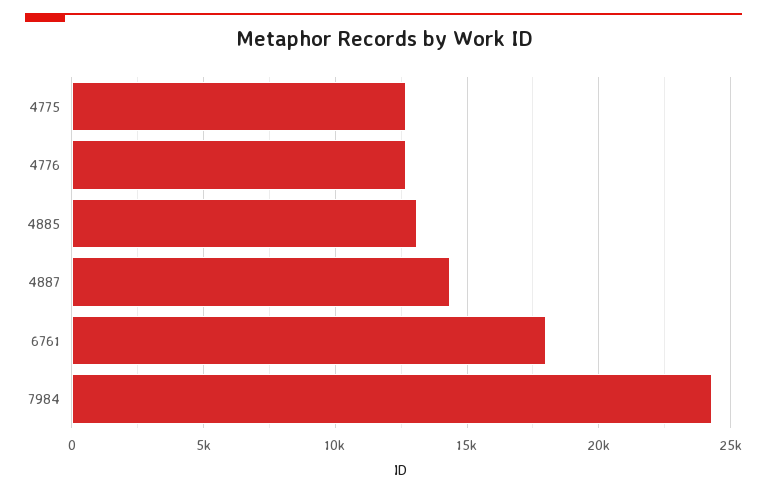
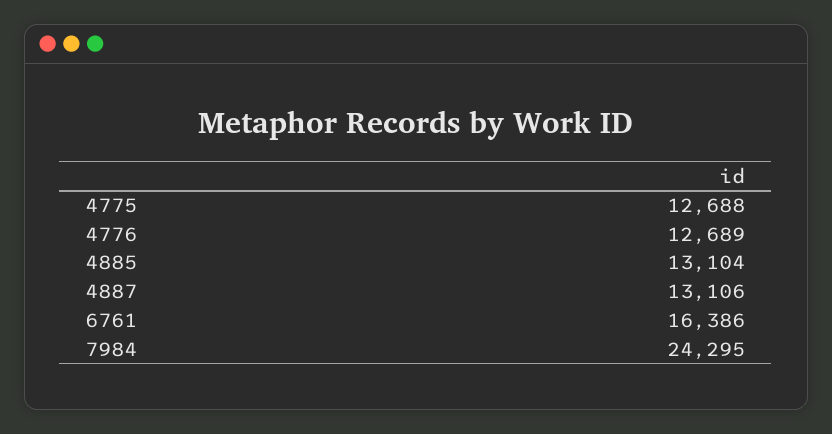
  {
    "4775": 12688,
    "4776": 12689,
    "4885": 13104,
-   "4887": 14500,
+   "4887": 13106,
-   "6761": 18000,
+   "6761": 16386,
    "7984": 24295
  }

